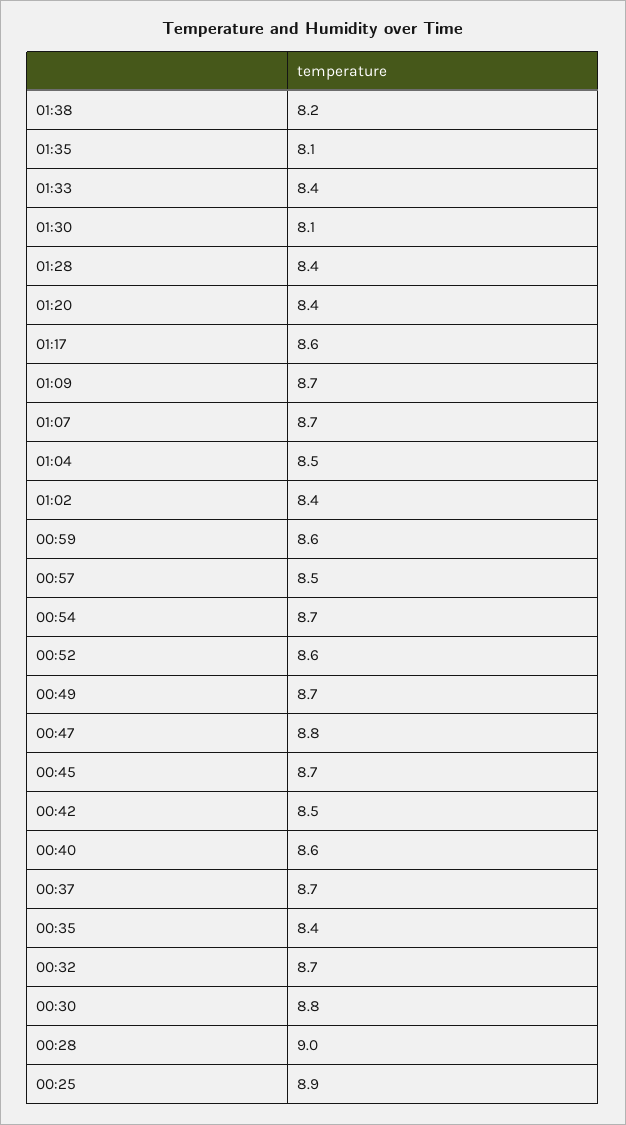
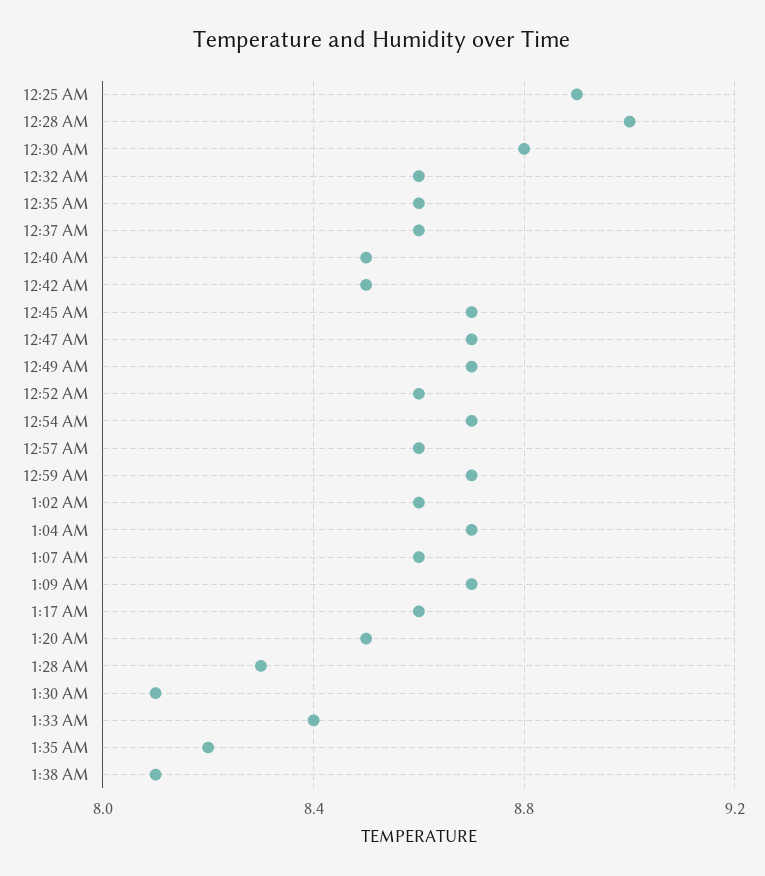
  {
-   "01:38": 8.2,
+   "01:38": 8.1,
-   "01:35": 8.1,
+   "01:35": 8.2,
    "01:33": 8.4,
    "01:30": 8.1,
-   "01:28": 8.4,
+   "01:28": 8.3,
-   "01:20": 8.4,
+   "01:20": 8.5,
    "01:17": 8.6,
    "01:09": 8.7,
-   "01:07": 8.7,
+   "01:07": 8.6,
-   "01:04": 8.5,
+   "01:04": 8.7,
-   "01:02": 8.4,
+   "01:02": 8.6,
-   "00:59": 8.6,
+   "00:59": 8.7,
-   "00:57": 8.5,
+   "00:57": 8.6,
    "00:54": 8.7,
    "00:52": 8.6,
    "00:49": 8.7,
-   "00:47": 8.8,
+   "00:47": 8.7,
    "00:45": 8.7,
    "00:42": 8.5,
-   "00:40": 8.6,
+   "00:40": 8.5,
-   "00:37": 8.7,
+   "00:37": 8.6,
-   "00:35": 8.4,
+   "00:35": 8.6,
-   "00:32": 8.7,
+   "00:32": 8.6,
    "00:30": 8.8,
    "00:28": 9,
    "00:25": 8.9
  }

